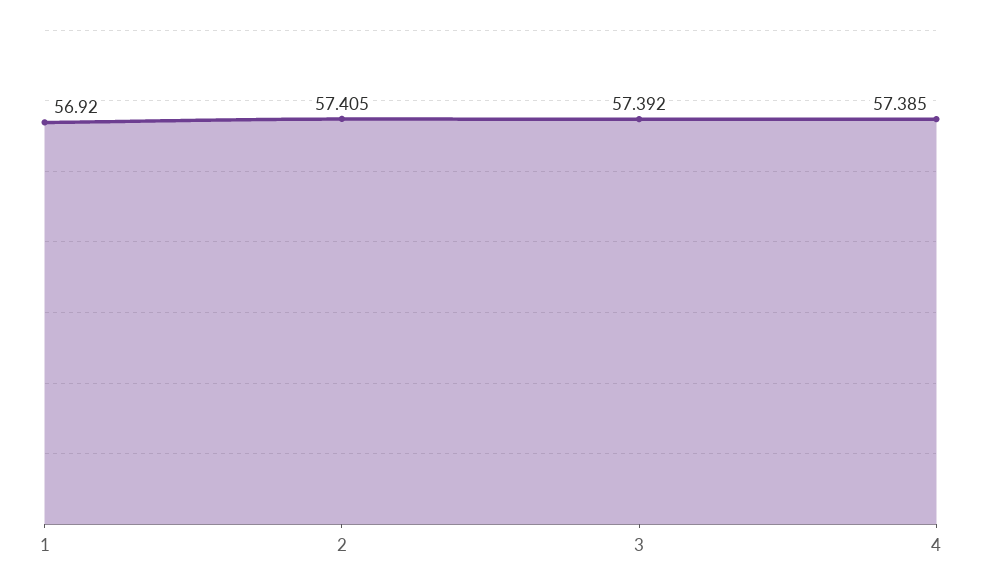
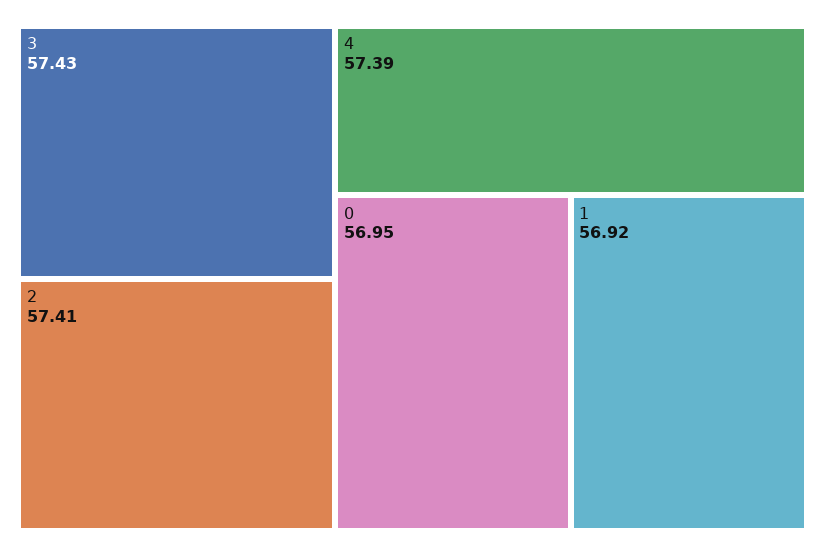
  {
    "1": 56.92,
    "2": 57.405,
-   "3": 57.392,
+   "3": 57.43,
-   "4": 57.385
+   "4": 57.385,
+   "0": 56.95
  }

